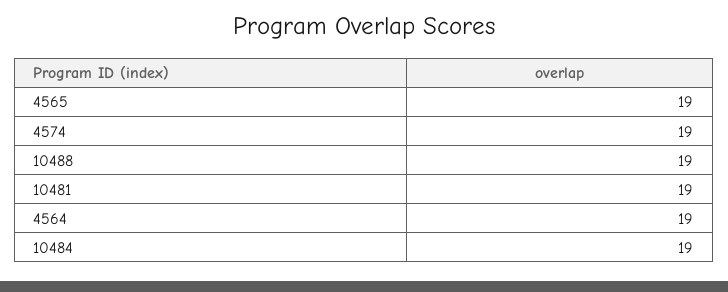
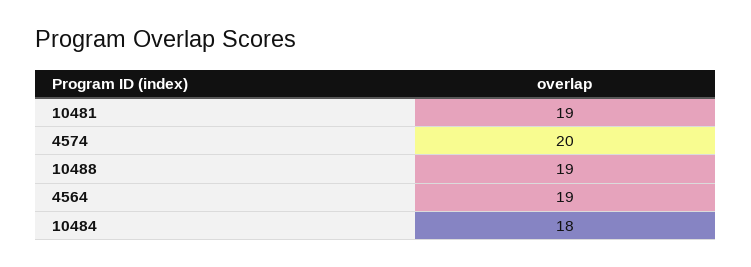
  {
-   "4565": 19,
-   "4574": 19,
+   "4574": 20,
    "10488": 19,
    "10481": 19,
    "4564": 19,
-   "10484": 19
+   "10484": 18
  }

